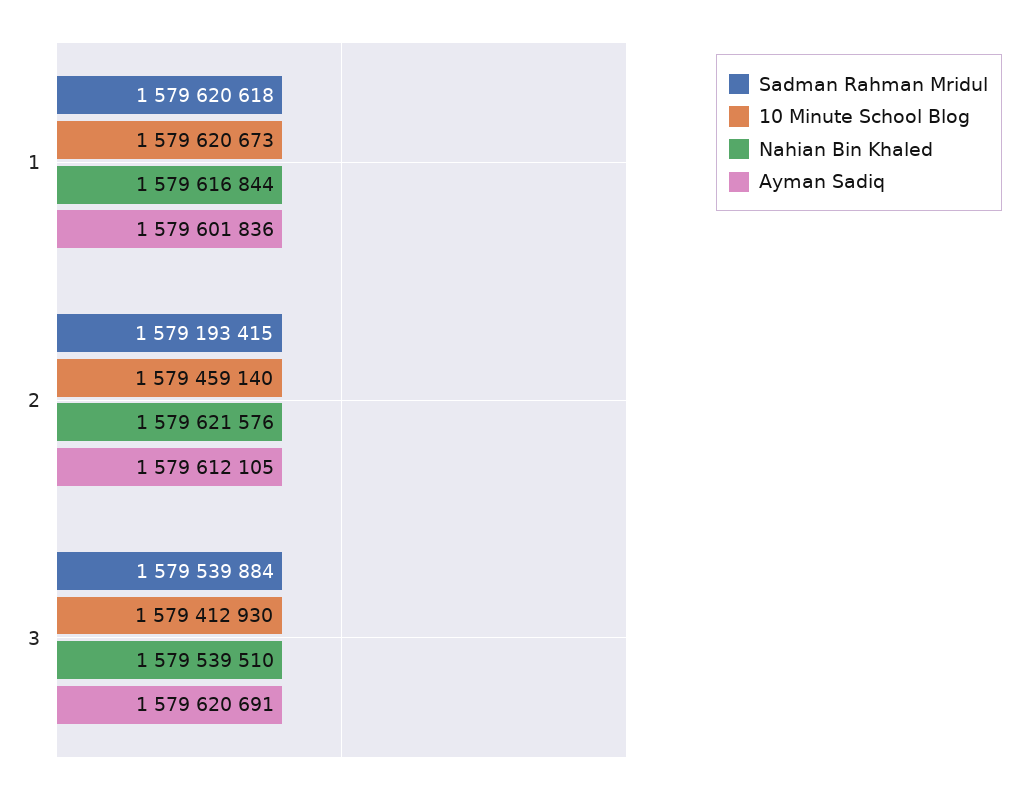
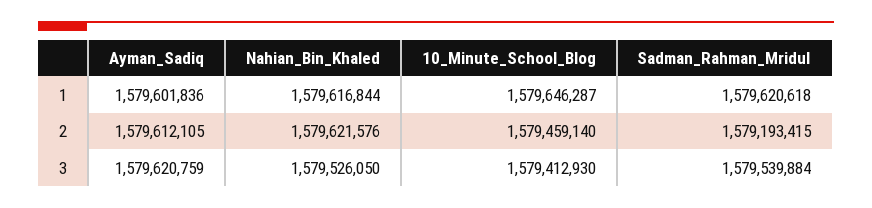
  {
    "Sadman Rahman Mridul": {
      "1": 1579620618,
      "2": 1579193415,
      "3": 1579539884
    },
    "10 Minute School Blog": {
-     "1": 1579620673,
+     "1": 1579646287,
      "2": 1579459140,
      "3": 1579412930
    },
    "Nahian Bin Khaled": {
      "1": 1579616844,
      "2": 1579621576,
-     "3": 1579539510
+     "3": 1579526050
    },
    "Ayman Sadiq": {
      "1": 1579601836,
      "2": 1579612105,
-     "3": 1579620691
+     "3": 1579620759
    }
  }

